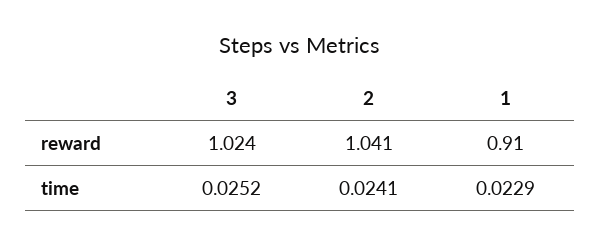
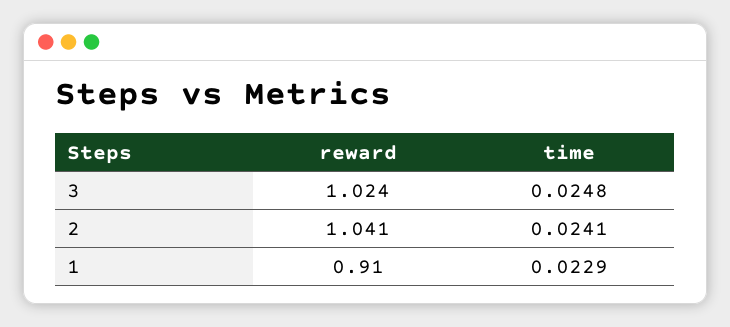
  {
    "3": {
      "reward": 1.024,
-     "time": 0.0252
+     "time": 0.0248
    },
    "2": {
      "reward": 1.041,
      "time": 0.0241
    },
    "1": {
      "reward": 0.91,
      "time": 0.0229
    }
  }

